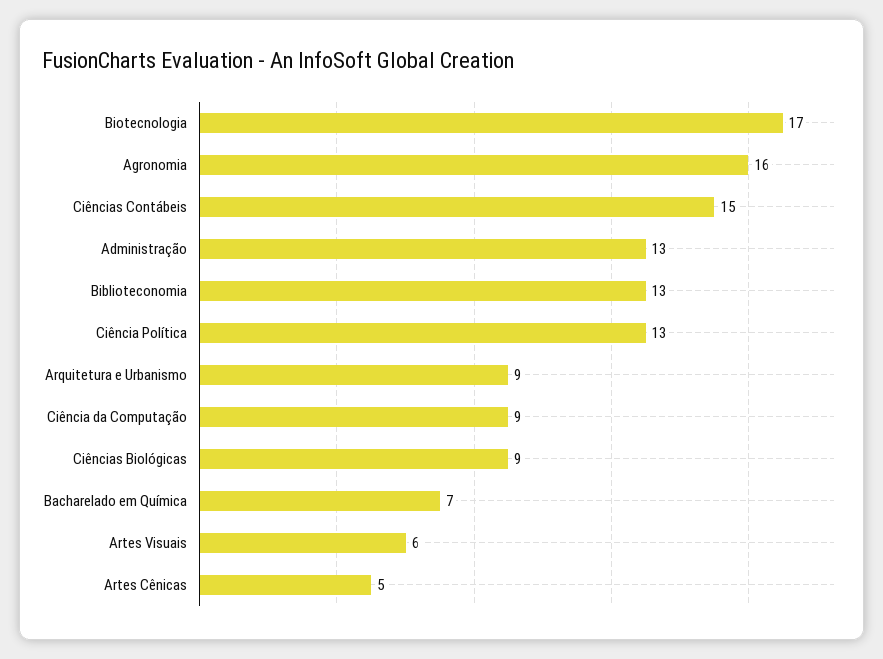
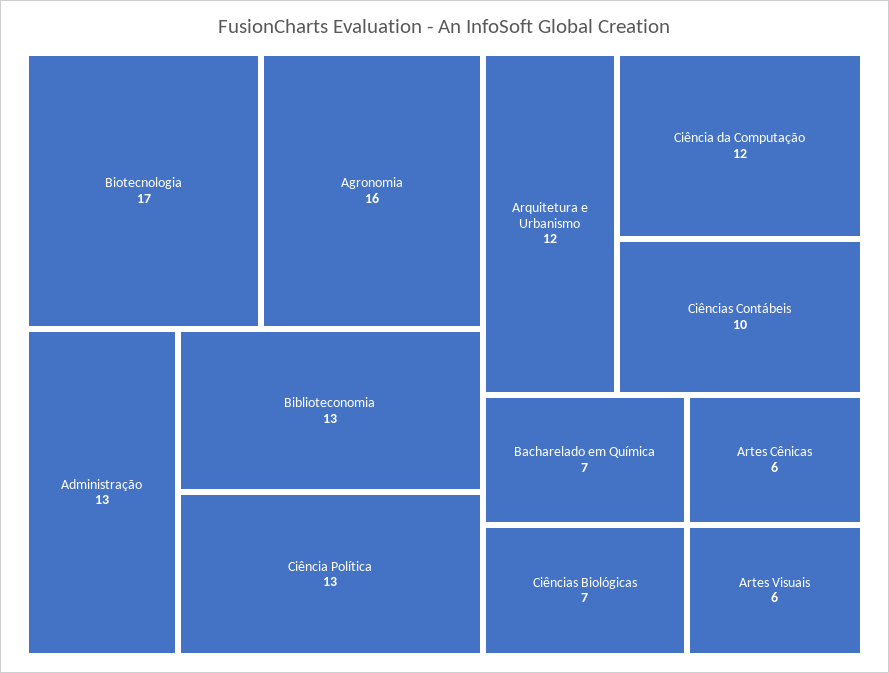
  {
    "Biotecnologia": 17,
    "Agronomia": 16,
-   "Ciências Contábeis": 15,
+   "Ciências Contábeis": 10,
    "Administração": 13,
    "Biblioteconomia": 13,
    "Ciência Política": 13,
-   "Arquitetura e Urbanismo": 9,
+   "Arquitetura e Urbanismo": 12,
-   "Ciência da Computação": 9,
+   "Ciência da Computação": 12,
-   "Ciências Biológicas": 9,
+   "Ciências Biológicas": 7,
    "Bacharelado em Química": 7,
    "Artes Visuais": 6,
-   "Artes Cênicas": 5
+   "Artes Cênicas": 6
  }

